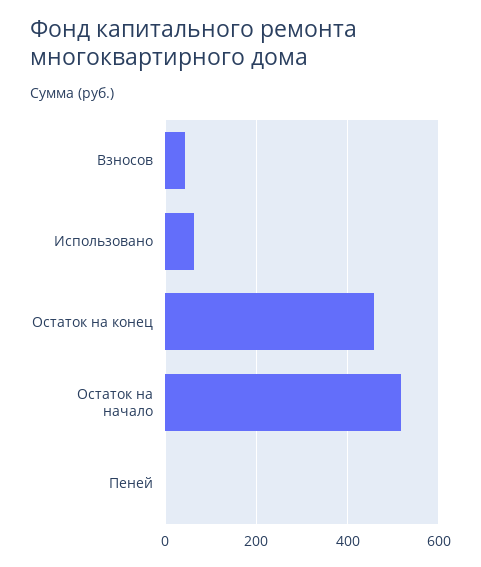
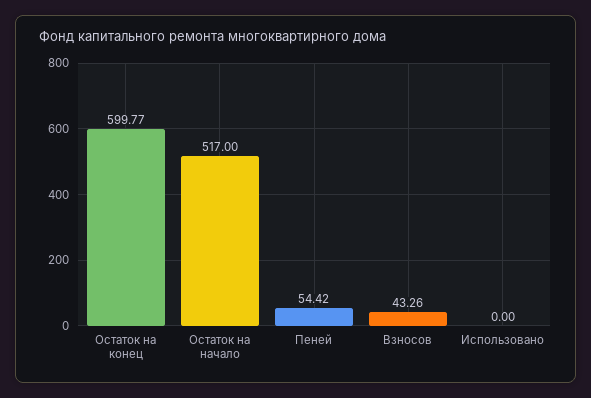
  {
    "Взносов": 43.26,
-   "Использовано": 60,
+   "Использовано": 0,
-   "Остаток на конец": 460,
+   "Остаток на конец": 599.77,
    "Остаток на начало": 517,
-   "Пеней": 0
+   "Пеней": 54.42
  }

